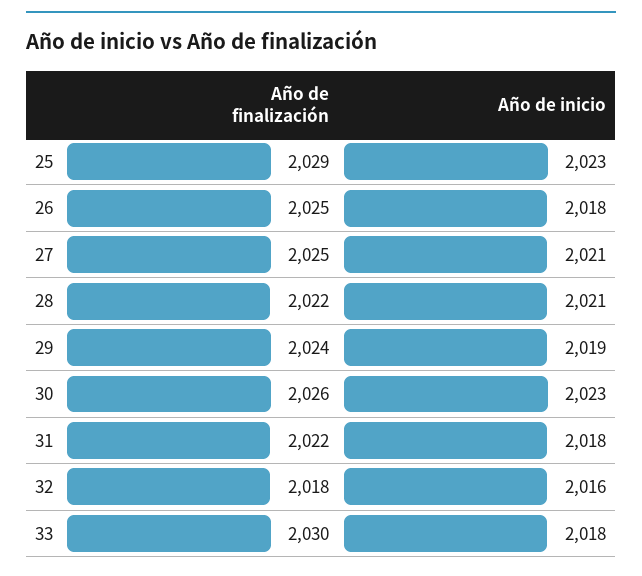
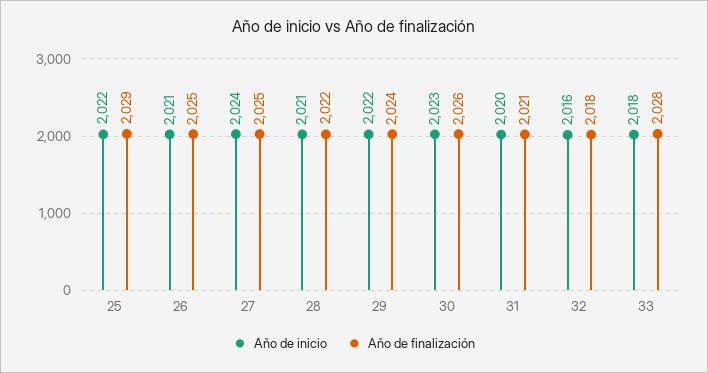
  {
    "Año de finalización": {
      "25": 2029,
      "26": 2025,
      "27": 2025,
      "28": 2022,
      "29": 2024,
      "30": 2026,
-     "31": 2022,
+     "31": 2021,
      "32": 2018,
-     "33": 2030
+     "33": 2028
    },
    "Año de inicio": {
-     "25": 2023,
+     "25": 2022,
-     "26": 2018,
+     "26": 2021,
-     "27": 2021,
+     "27": 2024,
      "28": 2021,
-     "29": 2019,
+     "29": 2022,
      "30": 2023,
-     "31": 2018,
+     "31": 2020,
      "32": 2016,
      "33": 2018
    }
  }

